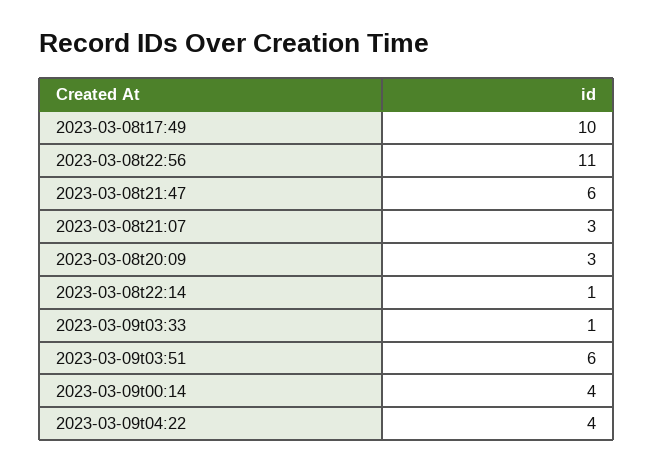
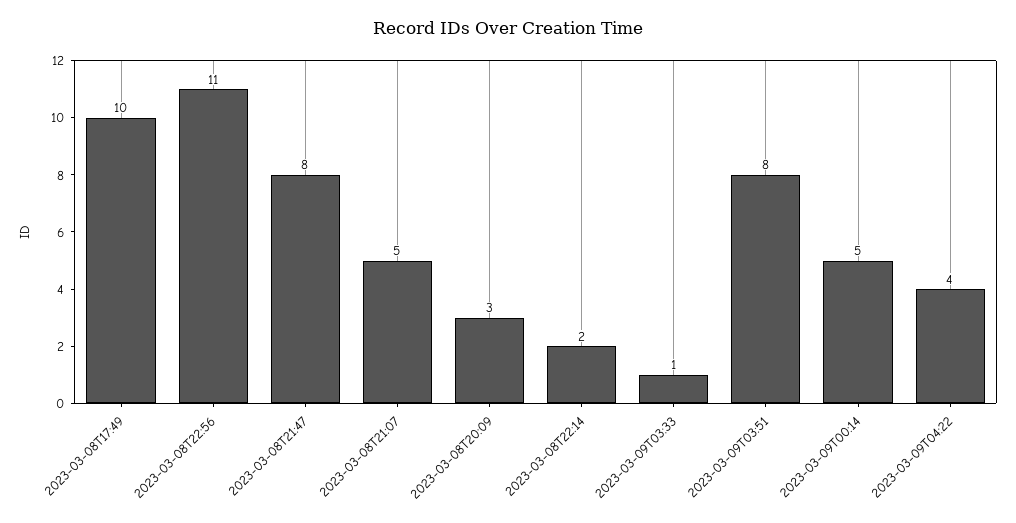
  {
    "2023-03-08t17:49": 10,
    "2023-03-08t22:56": 11,
-   "2023-03-08t21:47": 6,
+   "2023-03-08t21:47": 8,
-   "2023-03-08t21:07": 3,
+   "2023-03-08t21:07": 5,
    "2023-03-08t20:09": 3,
-   "2023-03-08t22:14": 1,
+   "2023-03-08t22:14": 2,
    "2023-03-09t03:33": 1,
-   "2023-03-09t03:51": 6,
+   "2023-03-09t03:51": 8,
-   "2023-03-09t00:14": 4,
+   "2023-03-09t00:14": 5,
    "2023-03-09t04:22": 4
  }

